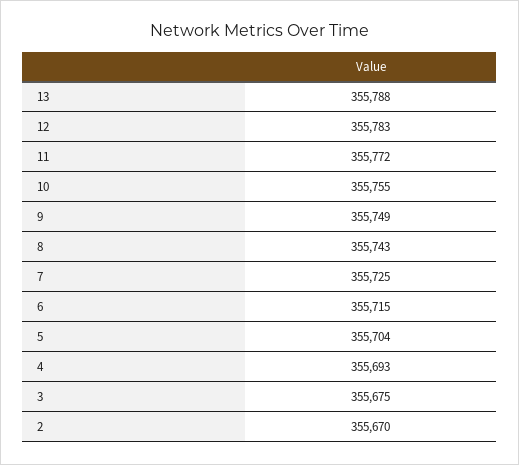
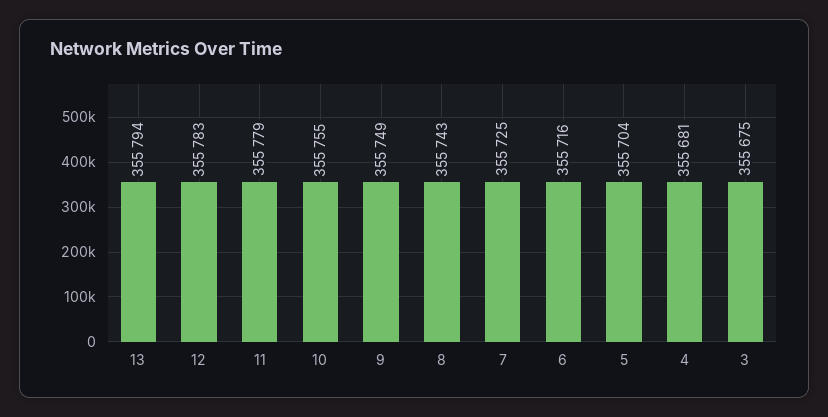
  {
-   "13": 355788,
+   "13": 355794,
    "12": 355783,
-   "11": 355772,
+   "11": 355779,
    "10": 355755,
    "9": 355749,
    "8": 355743,
    "7": 355725,
-   "6": 355715,
+   "6": 355716,
    "5": 355704,
-   "4": 355693,
+   "4": 355681,
-   "3": 355675,
+   "3": 355675
-   "2": 355670
  }

